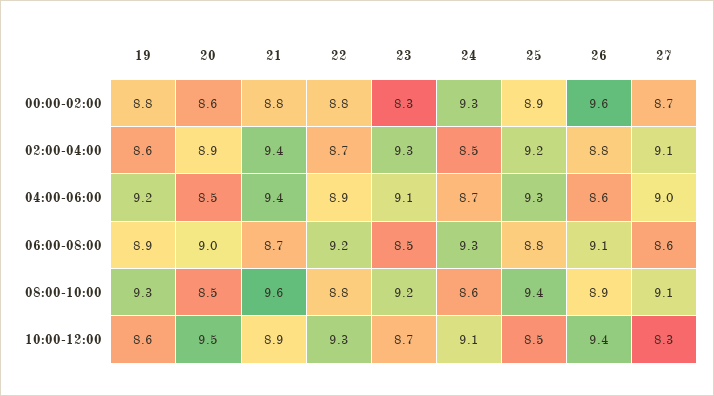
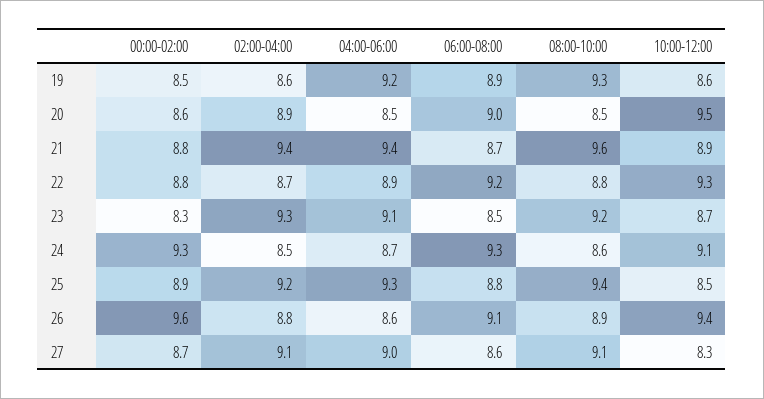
  {
    "19": {
-     "00:00-02:00": 8.8,
+     "00:00-02:00": 8.5,
      "02:00-04:00": 8.6,
      "04:00-06:00": 9.2,
      "06:00-08:00": 8.9,
      "08:00-10:00": 9.3,
      "10:00-12:00": 8.6
    },
    "20": {
      "00:00-02:00": 8.6,
      "02:00-04:00": 8.9,
      "04:00-06:00": 8.5,
      "06:00-08:00": 9,
      "08:00-10:00": 8.5,
      "10:00-12:00": 9.5
    },
    "21": {
      "00:00-02:00": 8.8,
      "02:00-04:00": 9.4,
      "04:00-06:00": 9.4,
      "06:00-08:00": 8.7,
      "08:00-10:00": 9.6,
      "10:00-12:00": 8.9
    },
    "22": {
      "00:00-02:00": 8.8,
      "02:00-04:00": 8.7,
      "04:00-06:00": 8.9,
      "06:00-08:00": 9.2,
      "08:00-10:00": 8.8,
      "10:00-12:00": 9.3
    },
    "23": {
      "00:00-02:00": 8.3,
      "02:00-04:00": 9.3,
      "04:00-06:00": 9.1,
      "06:00-08:00": 8.5,
      "08:00-10:00": 9.2,
      "10:00-12:00": 8.7
    },
    "24": {
      "00:00-02:00": 9.3,
      "02:00-04:00": 8.5,
      "04:00-06:00": 8.7,
      "06:00-08:00": 9.3,
      "08:00-10:00": 8.6,
      "10:00-12:00": 9.1
    },
    "25": {
      "00:00-02:00": 8.9,
      "02:00-04:00": 9.2,
      "04:00-06:00": 9.3,
      "06:00-08:00": 8.8,
      "08:00-10:00": 9.4,
      "10:00-12:00": 8.5
    },
    "26": {
      "00:00-02:00": 9.6,
      "02:00-04:00": 8.8,
      "04:00-06:00": 8.6,
      "06:00-08:00": 9.1,
      "08:00-10:00": 8.9,
      "10:00-12:00": 9.4
    },
    "27": {
      "00:00-02:00": 8.7,
      "02:00-04:00": 9.1,
      "04:00-06:00": 9,
      "06:00-08:00": 8.6,
      "08:00-10:00": 9.1,
      "10:00-12:00": 8.3
    }
  }

